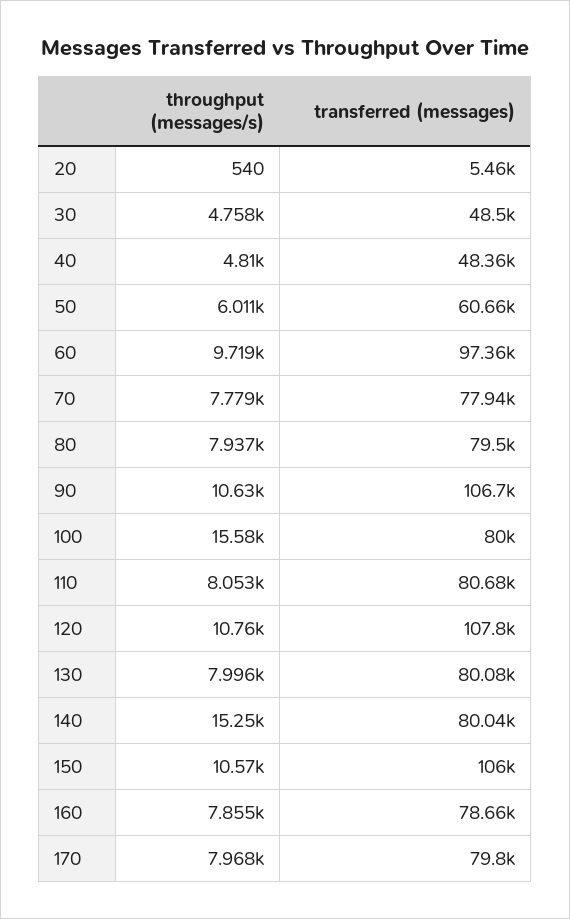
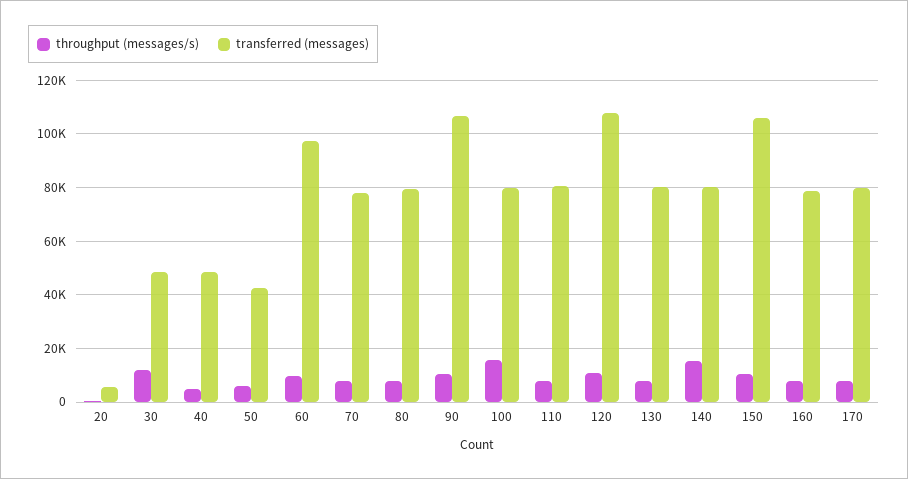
  {
    "throughput (messages/s)": {
      "20": 540,
-     "30": 4758,
+     "30": 12500,
      "40": 4810,
      "50": 6011,
      "60": 9719,
      "70": 7779,
      "80": 7937,
      "90": 10630,
      "100": 15580,
      "110": 8053,
      "120": 10760,
      "130": 7996,
      "140": 15250,
      "150": 10570,
      "160": 7855,
      "170": 7968
    },
    "transferred (messages)": {
      "20": 5460,
      "30": 48500,
      "40": 48360,
-     "50": 60660,
+     "50": 42500,
      "60": 97360,
      "70": 77940,
      "80": 79500,
      "90": 106700,
      "100": 80000,
      "110": 80680,
      "120": 107800,
      "130": 80080,
      "140": 80040,
      "150": 106000,
      "160": 78660,
      "170": 79800
    }
  }

